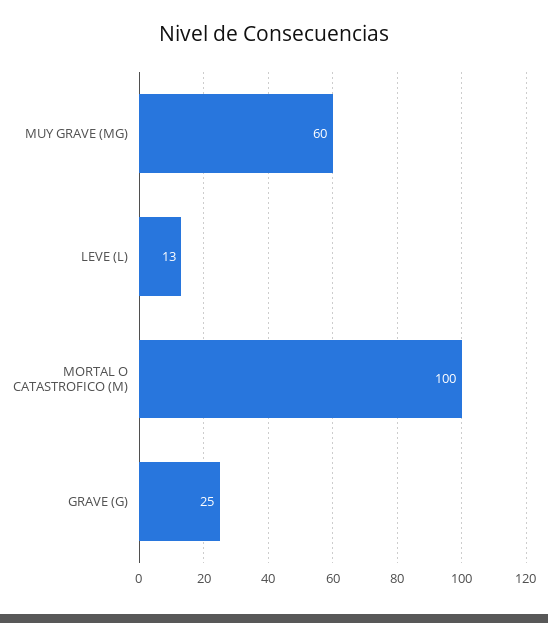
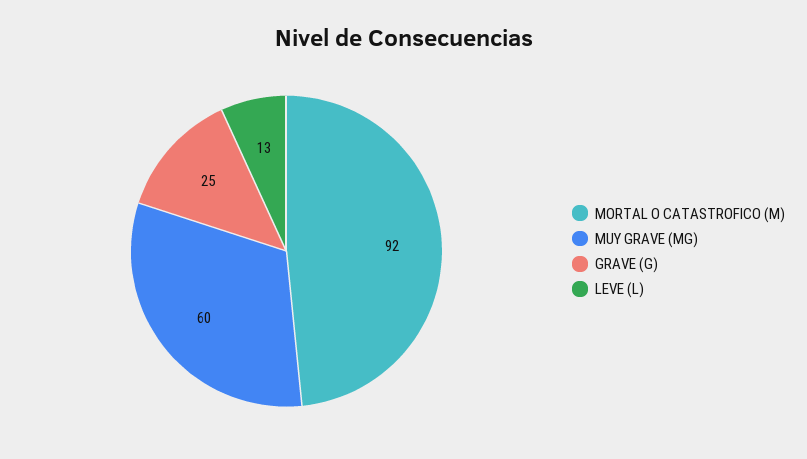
  {
    "MUY GRAVE (MG)": 60,
    "LEVE (L)": 13,
-   "MORTAL O CATASTROFICO (M)": 100,
+   "MORTAL O CATASTROFICO (M)": 92,
    "GRAVE (G)": 25
  }

